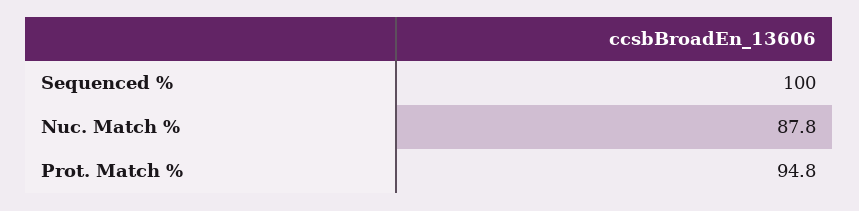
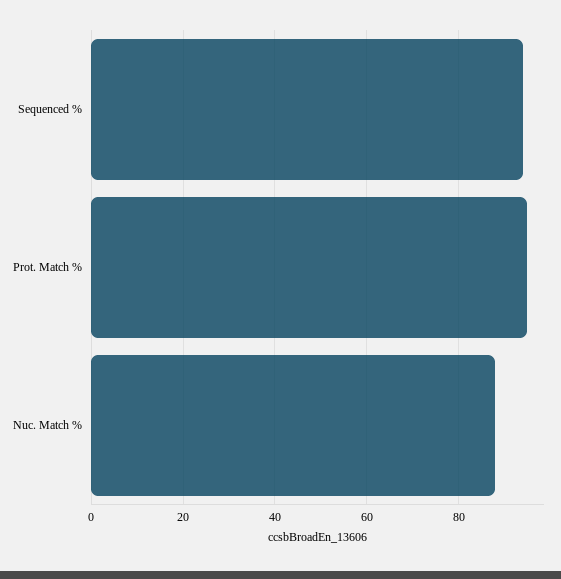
  {
-   "Sequenced %": 100,
+   "Sequenced %": 94,
    "Nuc. Match %": 87.8,
    "Prot. Match %": 94.8
  }

